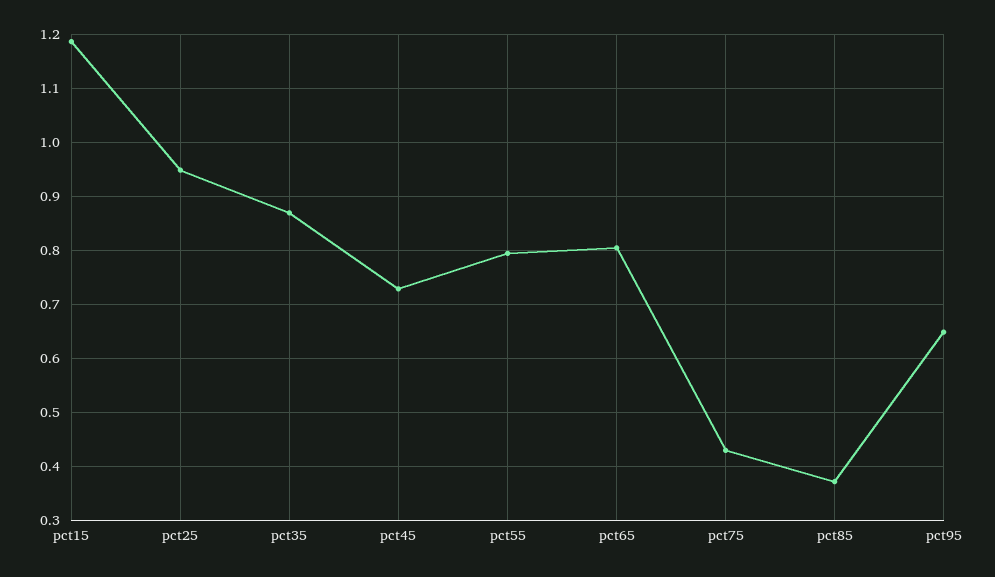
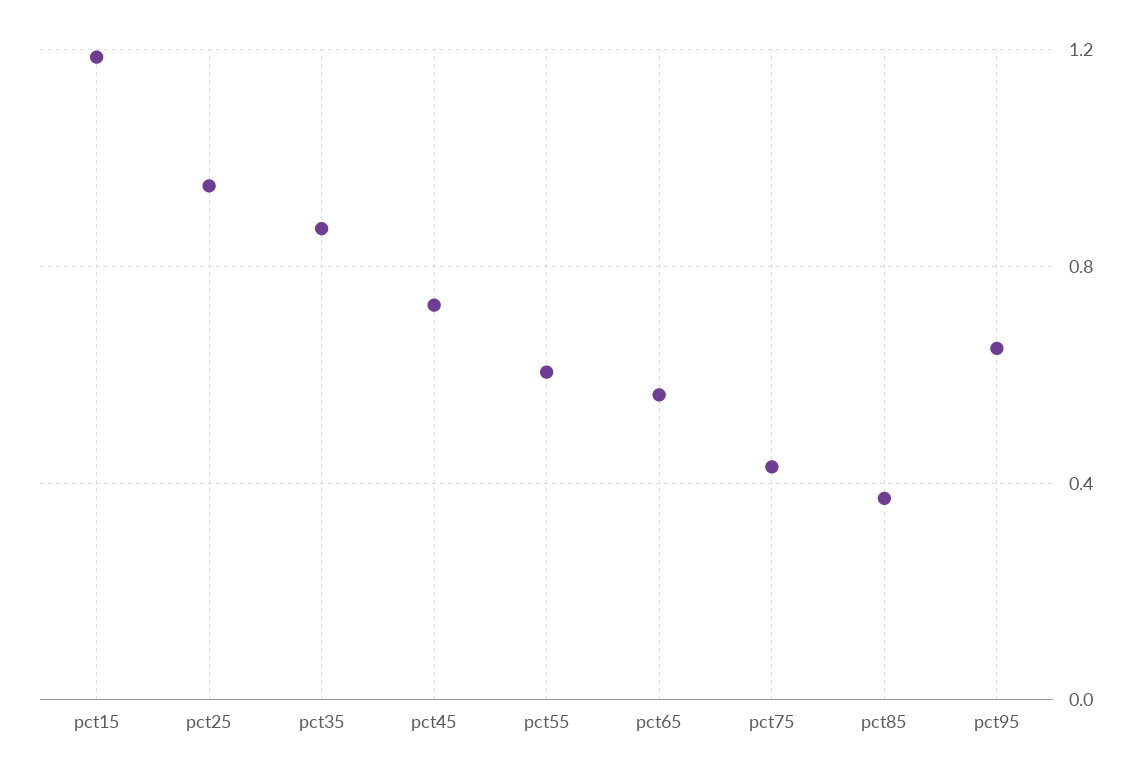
  {
    "pct15": 1.18,
    "pct25": 0.94,
    "pct35": 0.88,
    "pct45": 0.72,
-   "pct55": 0.8,
+   "pct55": 0.6,
-   "pct65": 0.8,
+   "pct65": 0.55,
    "pct75": 0.44,
    "pct85": 0.38,
    "pct95": 0.64
  }

